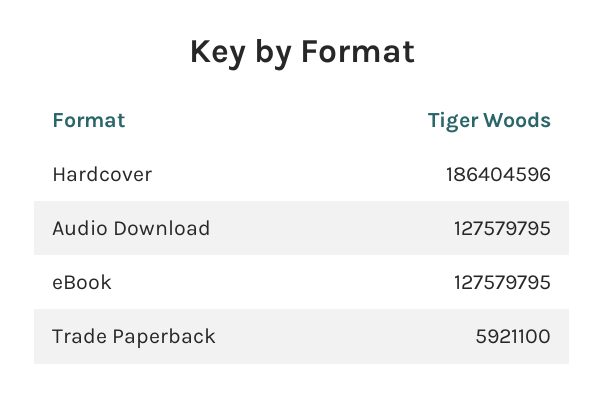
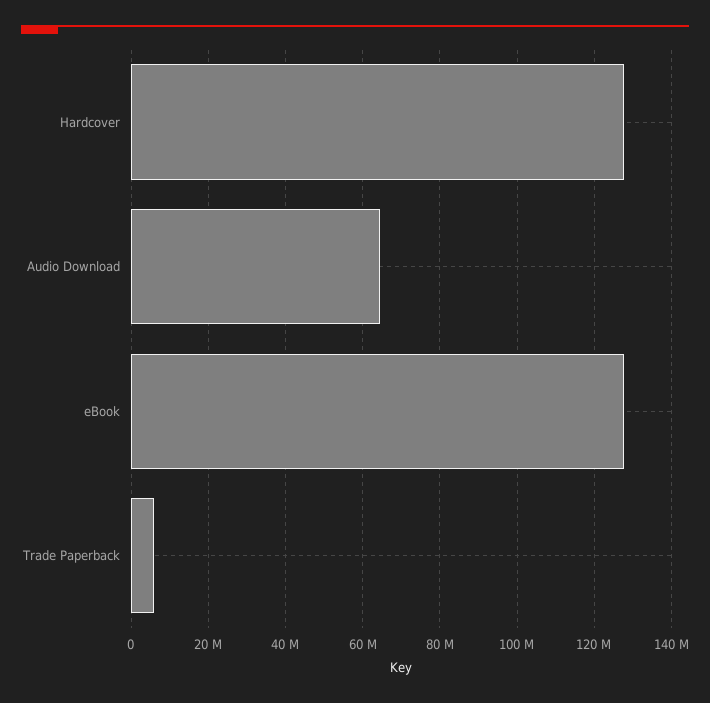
  {
-   "Hardcover": 186404596,
+   "Hardcover": 128000000,
-   "Audio Download": 127579795,
+   "Audio Download": 64000000,
    "eBook": 127579795,
    "Trade Paperback": 5921100
  }

